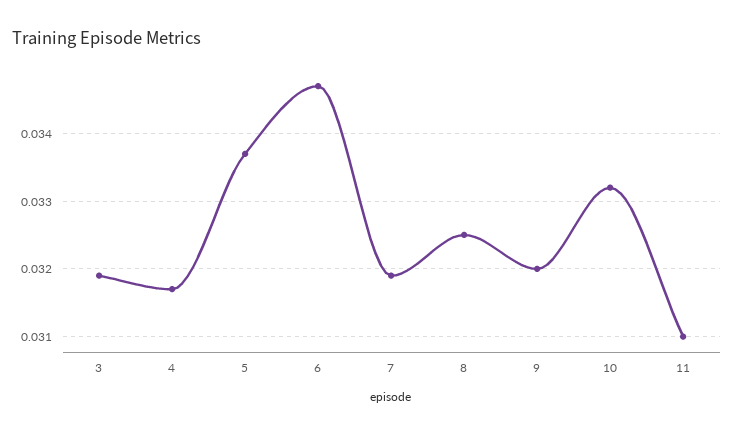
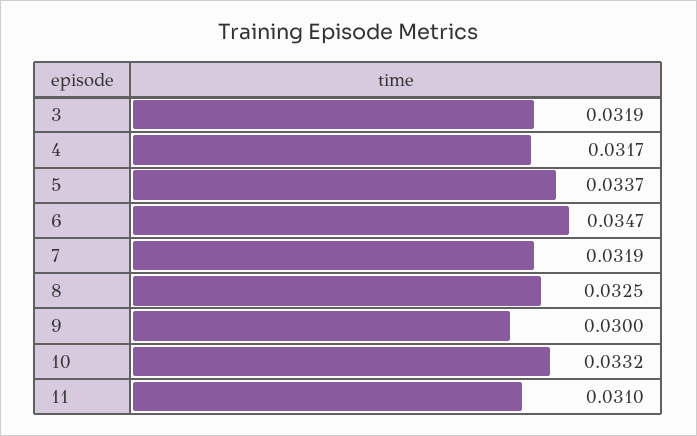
  {
    "3": 0.0319,
    "4": 0.0317,
    "5": 0.0337,
    "6": 0.0347,
    "7": 0.0319,
    "8": 0.0325,
-   "9": 0.032,
+   "9": 0.03,
    "10": 0.0332,
    "11": 0.031
  }

